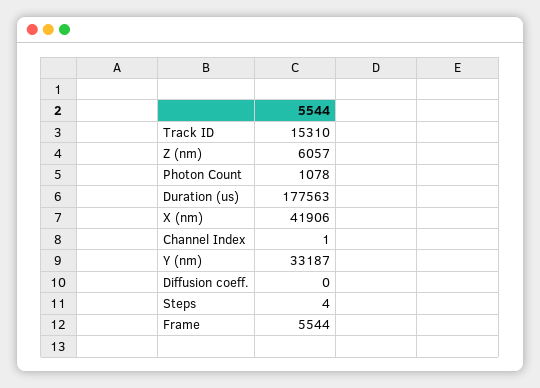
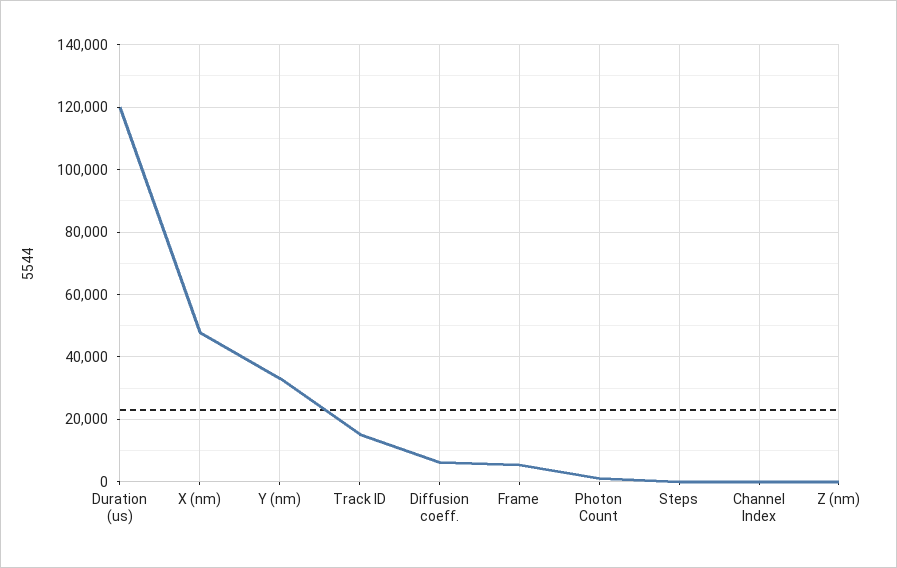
  {
    "Track ID": 15310,
-   "Z (nm)": 6057,
+   "Z (nm)": 0,
    "Photon Count": 1078,
-   "Duration (us)": 177563,
+   "Duration (us)": 120000,
-   "X (nm)": 41906,
+   "X (nm)": 48000,
    "Channel Index": 1,
    "Y (nm)": 33187,
-   "Diffusion coeff.": 0,
+   "Diffusion coeff.": 6000,
    "Steps": 4,
    "Frame": 5544
  }

